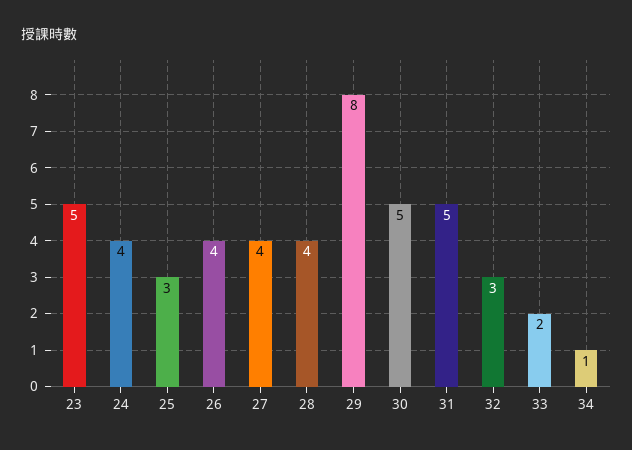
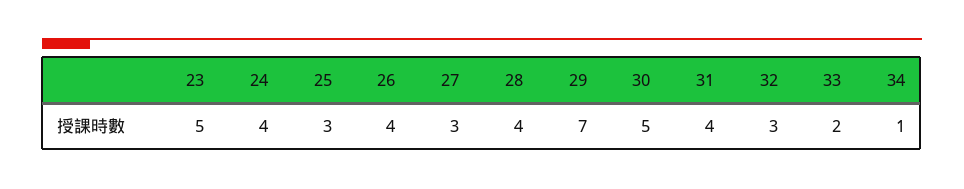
  {
    "23": 5,
    "24": 4,
    "25": 3,
    "26": 4,
-   "27": 4,
+   "27": 3,
    "28": 4,
-   "29": 8,
+   "29": 7,
    "30": 5,
-   "31": 5,
+   "31": 4,
    "32": 3,
    "33": 2,
    "34": 1
  }

